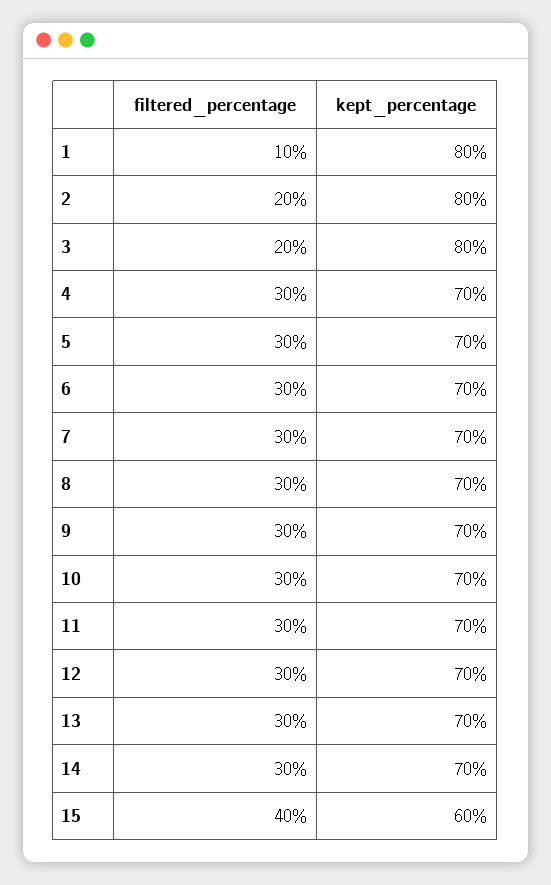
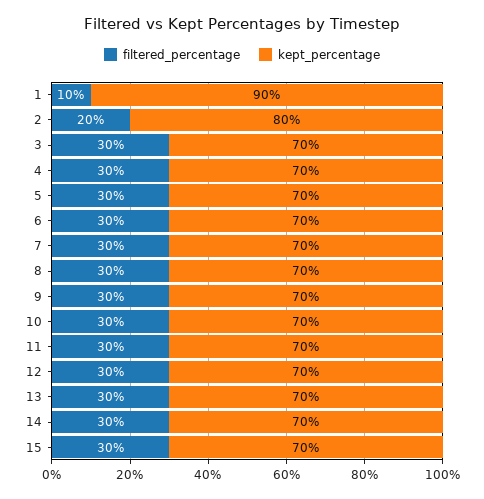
  {
    "filtered_percentage": {
      "1": 10,
      "2": 20,
-     "3": 20,
+     "3": 30,
      "4": 30,
      "5": 30,
      "6": 30,
      "7": 30,
      "8": 30,
      "9": 30,
      "10": 30,
      "11": 30,
      "12": 30,
      "13": 30,
      "14": 30,
-     "15": 40
+     "15": 30
    },
    "kept_percentage": {
-     "1": 80,
+     "1": 90,
      "2": 80,
-     "3": 80,
+     "3": 70,
      "4": 70,
      "5": 70,
      "6": 70,
      "7": 70,
      "8": 70,
      "9": 70,
      "10": 70,
      "11": 70,
      "12": 70,
      "13": 70,
      "14": 70,
-     "15": 60
+     "15": 70
    }
  }

